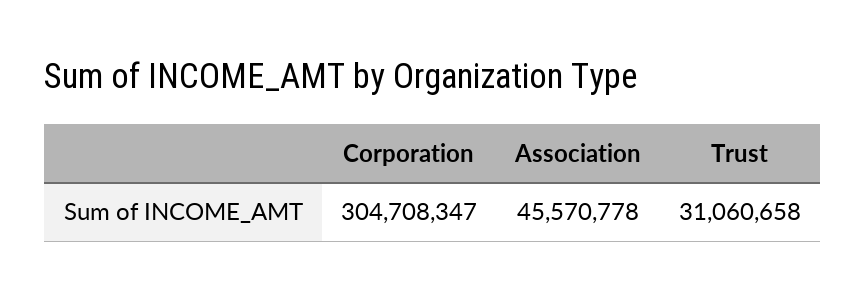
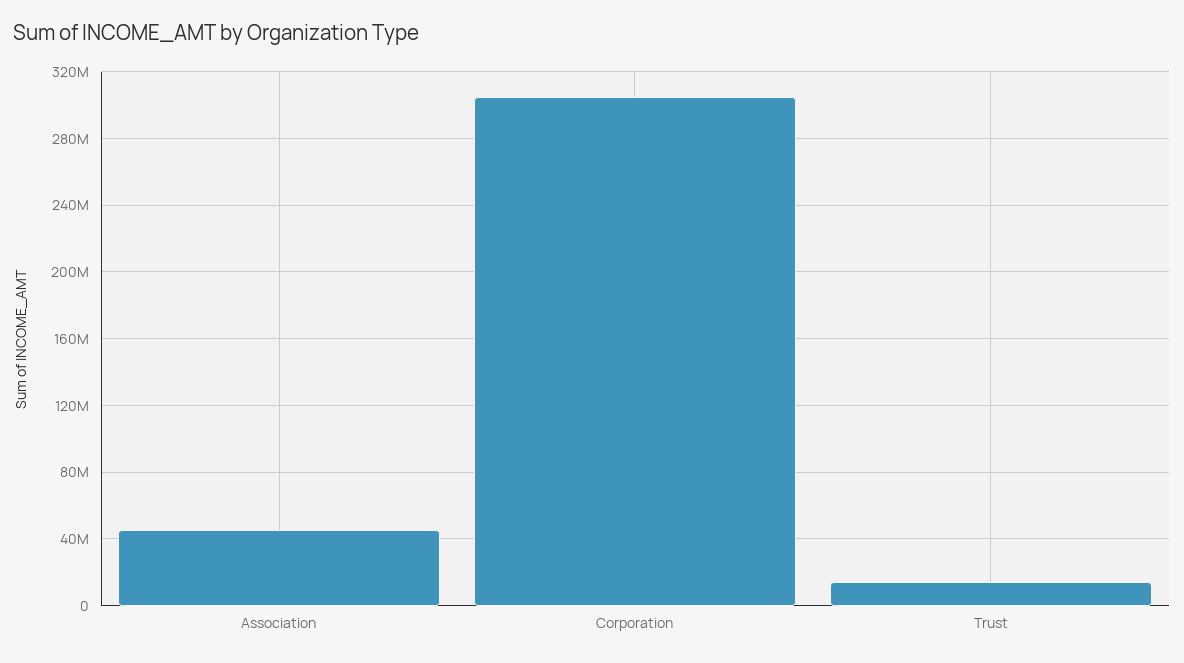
  {
    "Corporation": 304708347,
    "Association": 45570778,
-   "Trust": 31060658
+   "Trust": 15000000
  }

